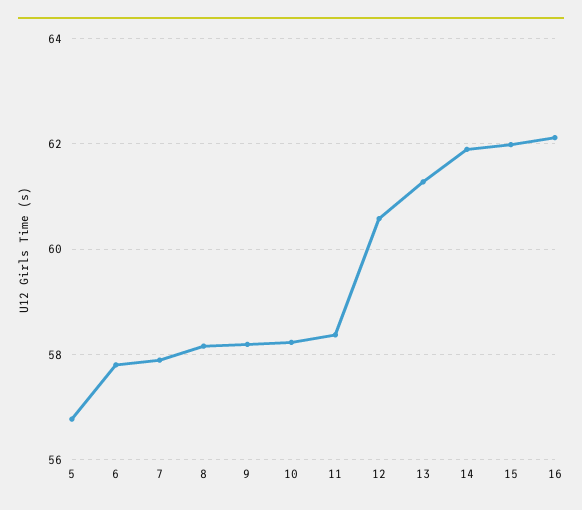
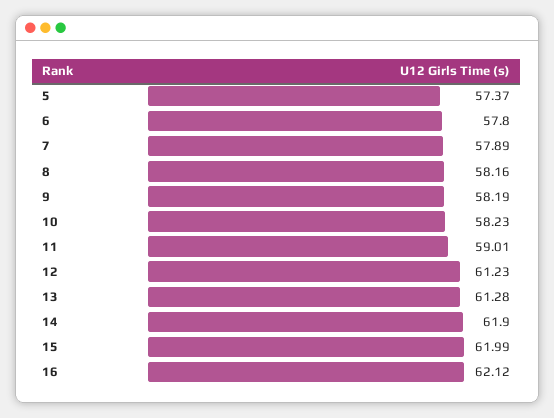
  {
-   "5": 56.8,
+   "5": 57.37,
    "6": 57.8,
    "7": 57.89,
    "8": 58.16,
    "9": 58.19,
    "10": 58.23,
-   "11": 58.4,
+   "11": 59.01,
-   "12": 60.6,
+   "12": 61.23,
    "13": 61.28,
    "14": 61.9,
    "15": 61.99,
    "16": 62.12
  }

